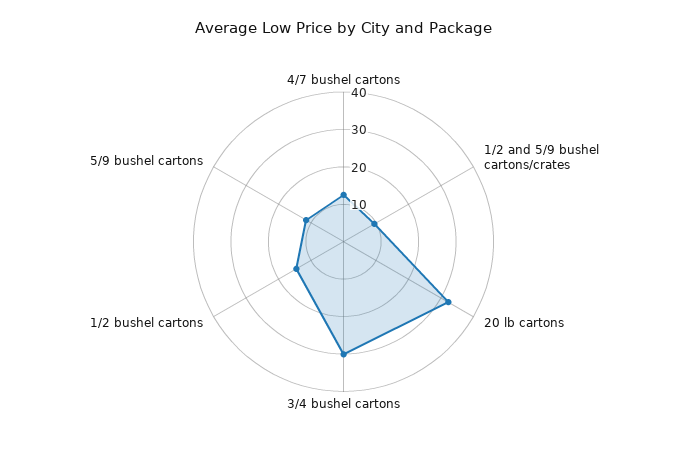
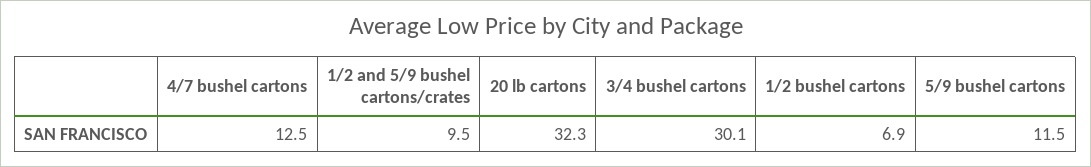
  {
    "4/7 bushel cartons": 12.5,
    "1/2 and 5/9 bushel cartons/crates": 9.5,
    "20 lb cartons": 32.3,
    "3/4 bushel cartons": 30.1,
-   "1/2 bushel cartons": 15,
+   "1/2 bushel cartons": 6.9,
    "5/9 bushel cartons": 11.5
  }

